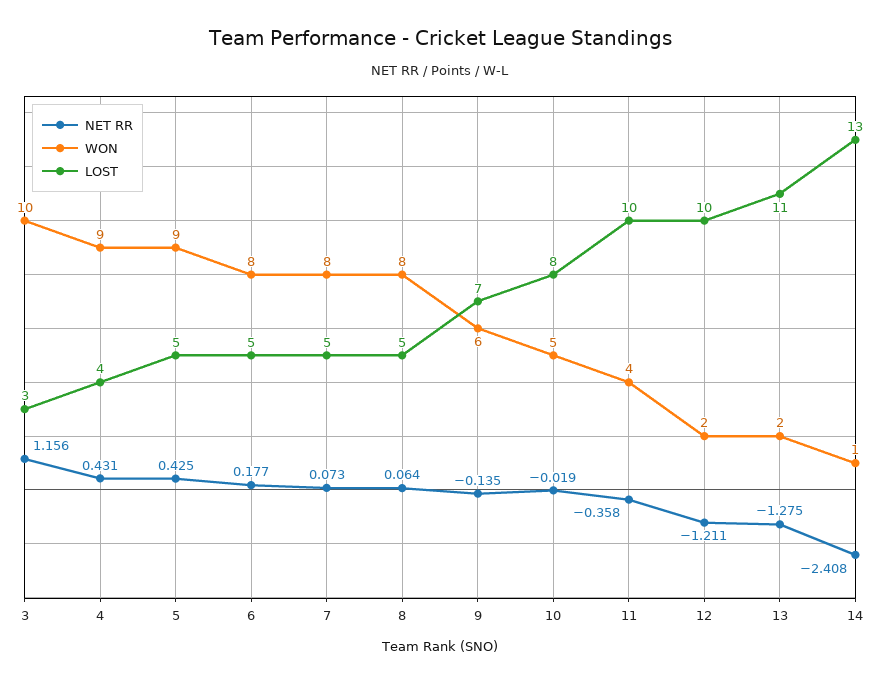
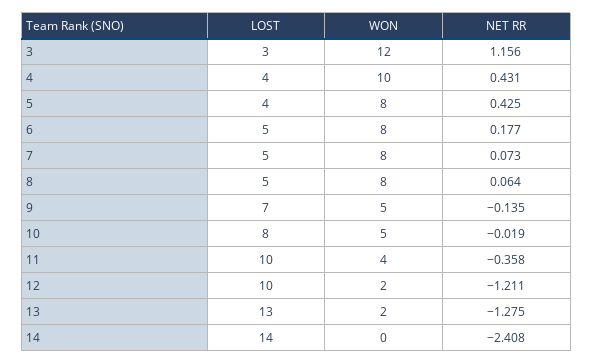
  {
    "NET RR": {
      "3": 1.156,
      "4": 0.431,
      "5": 0.425,
      "6": 0.177,
      "7": 0.073,
      "8": 0.064,
      "9": -0.135,
      "10": -0.019,
      "11": -0.358,
      "12": -1.211,
      "13": -1.275,
      "14": -2.408
    },
    "WON": {
-     "3": 10,
+     "3": 12,
-     "4": 9,
+     "4": 10,
-     "5": 9,
+     "5": 8,
      "6": 8,
      "7": 8,
      "8": 8,
-     "9": 6,
+     "9": 5,
      "10": 5,
      "11": 4,
      "12": 2,
      "13": 2,
-     "14": 1
+     "14": 0
    },
    "LOST": {
      "3": 3,
      "4": 4,
-     "5": 5,
+     "5": 4,
      "6": 5,
      "7": 5,
      "8": 5,
      "9": 7,
      "10": 8,
      "11": 10,
      "12": 10,
-     "13": 11,
+     "13": 13,
-     "14": 13
+     "14": 14
    }
  }

